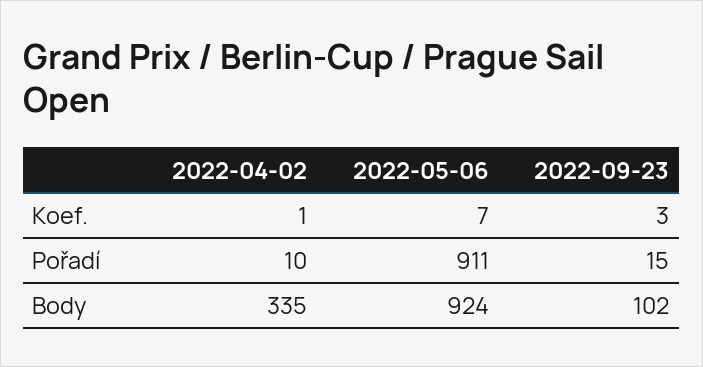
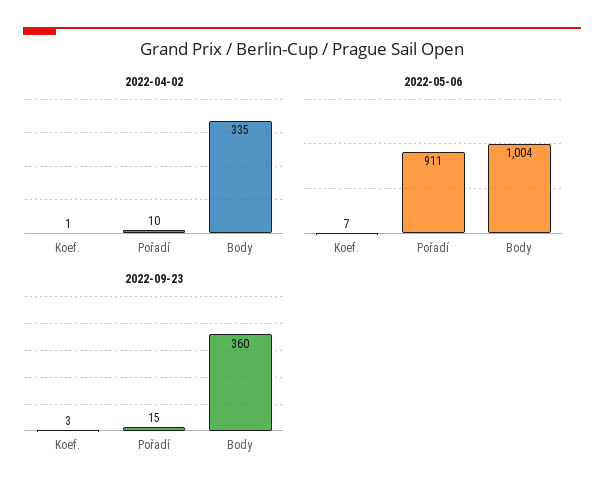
  {
    "2022-04-02": {
      "Koef.": 1,
      "Pořadí": 10,
      "Body": 335
    },
    "2022-05-06": {
      "Koef.": 7,
      "Pořadí": 911,
-     "Body": 924
+     "Body": 1004
    },
    "2022-09-23": {
      "Koef.": 3,
      "Pořadí": 15,
-     "Body": 102
+     "Body": 360
    }
  }

